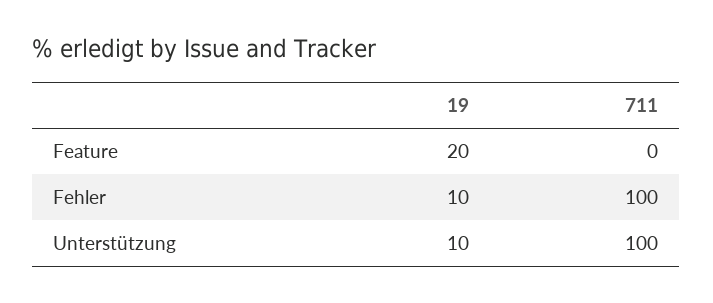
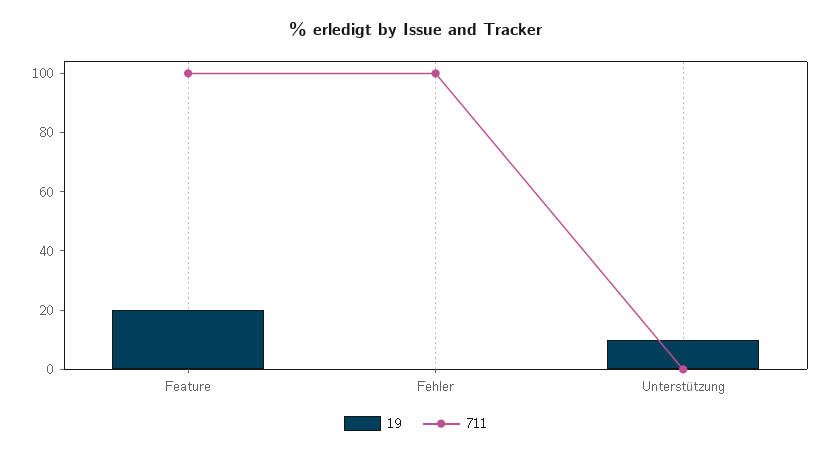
  {
    "19": {
      "Feature": 20,
-     "Fehler": 10,
+     "Fehler": 0,
      "Unterstützung": 10
    },
    "711": {
-     "Feature": 0,
+     "Feature": 100,
      "Fehler": 100,
-     "Unterstützung": 100
+     "Unterstützung": 0
    }
  }

